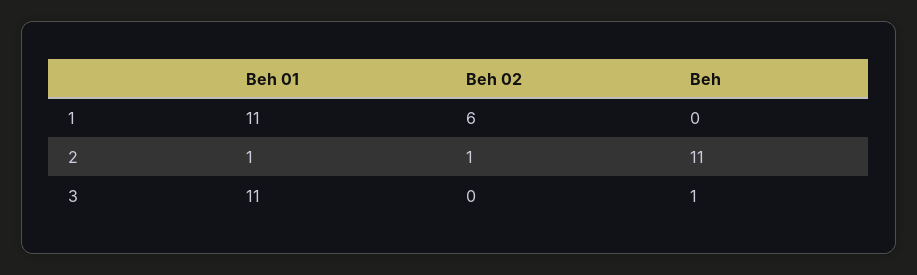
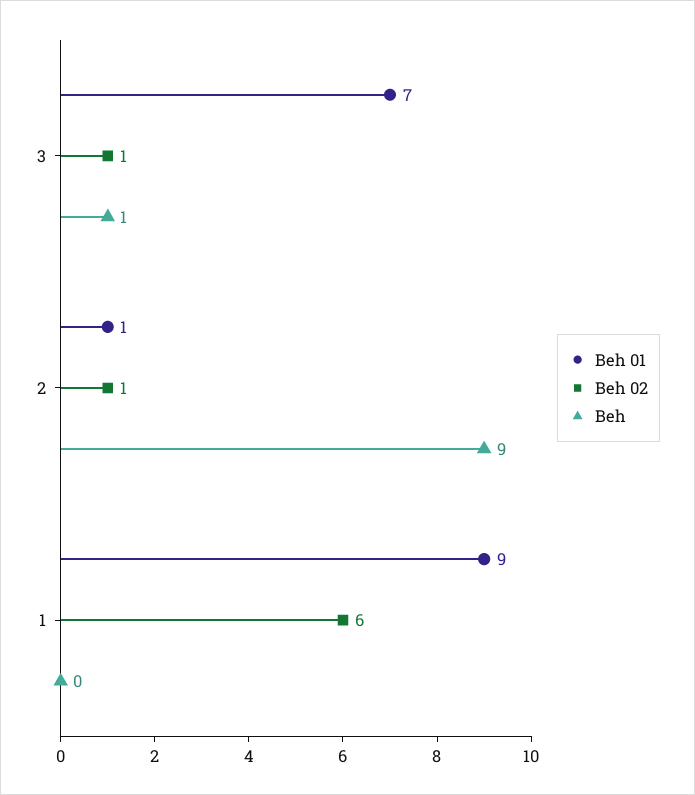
  {
    "Beh 01": {
-     "1": 11,
+     "1": 9,
      "2": 1,
-     "3": 11
+     "3": 7
    },
    "Beh 02": {
      "1": 6,
      "2": 1,
-     "3": 0
+     "3": 1
    },
    "Beh": {
      "1": 0,
-     "2": 11,
+     "2": 9,
      "3": 1
    }
  }

